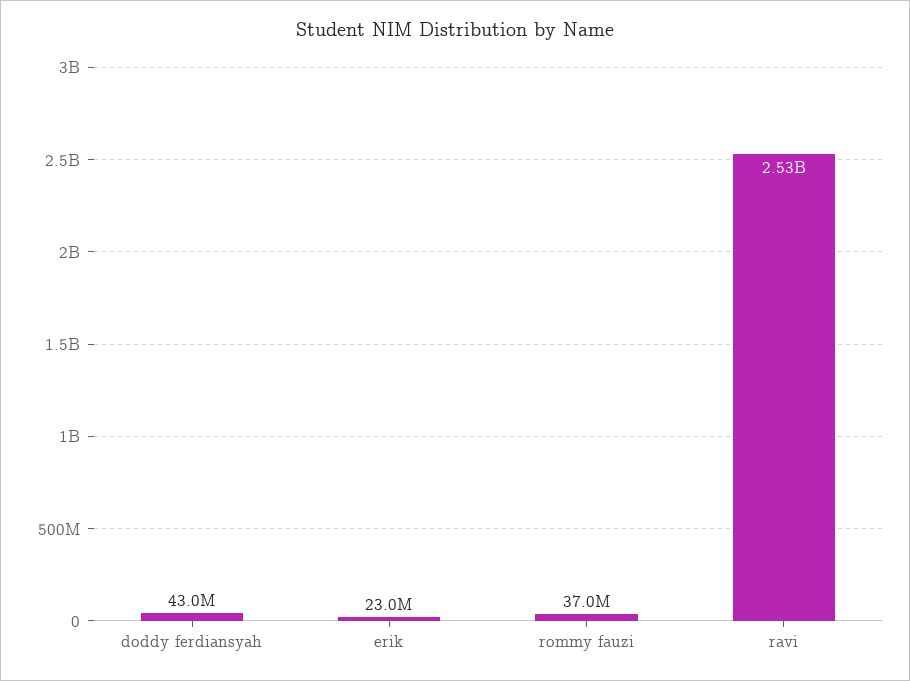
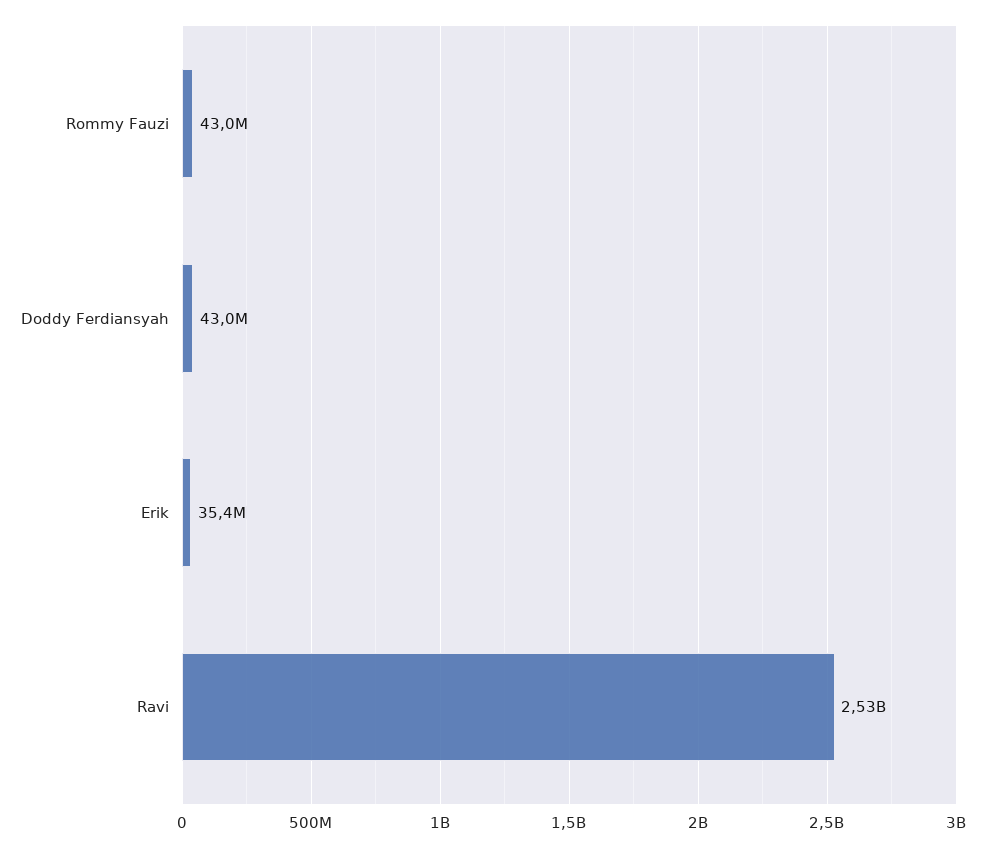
  {
    "doddy ferdiansyah": 43000000,
-   "erik": 23000000,
+   "erik": 35400000,
-   "rommy fauzi": 37000000,
+   "rommy fauzi": 43000000,
    "ravi": 2530000000
  }

